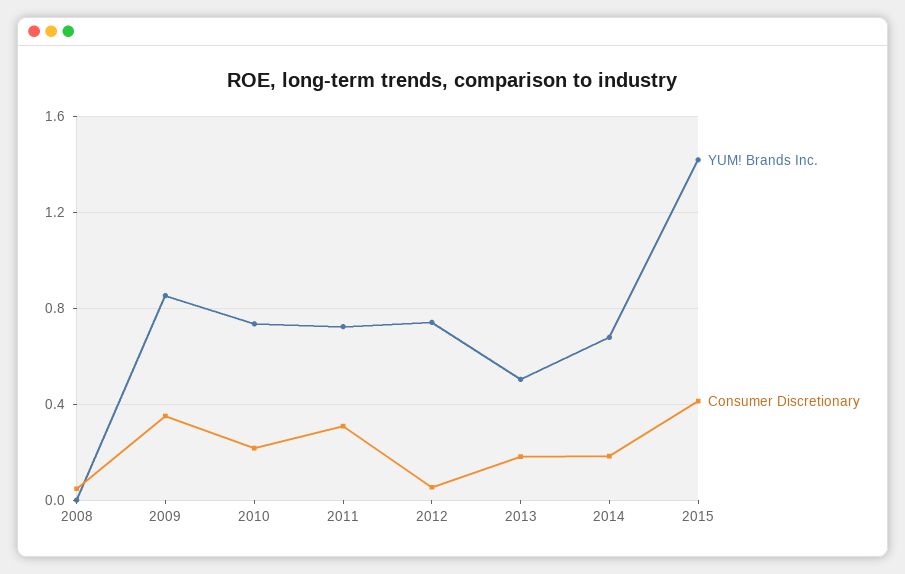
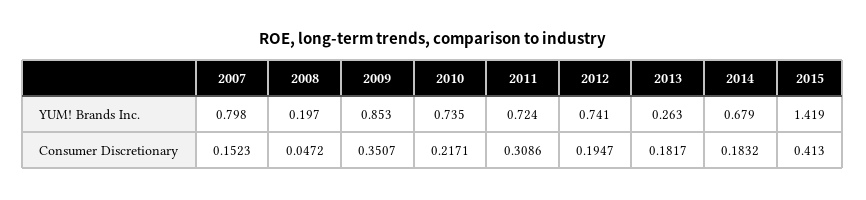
  {
    "YUM! Brands Inc.": {
-     "2008": 0,
+     "2008": 0.197,
      "2009": 0.853,
      "2010": 0.735,
      "2011": 0.724,
      "2012": 0.741,
-     "2013": 0.5,
+     "2013": 0.263,
      "2014": 0.679,
-     "2015": 1.419
+     "2015": 1.419,
+     "2007": 0.798
    },
    "Consumer Discretionary": {
      "2008": 0.0472,
      "2009": 0.3507,
      "2010": 0.2171,
      "2011": 0.3086,
-     "2012": 0.05,
+     "2012": 0.1947,
      "2013": 0.1817,
      "2014": 0.1832,
-     "2015": 0.413
+     "2015": 0.413,
+     "2007": 0.1523
    }
  }

